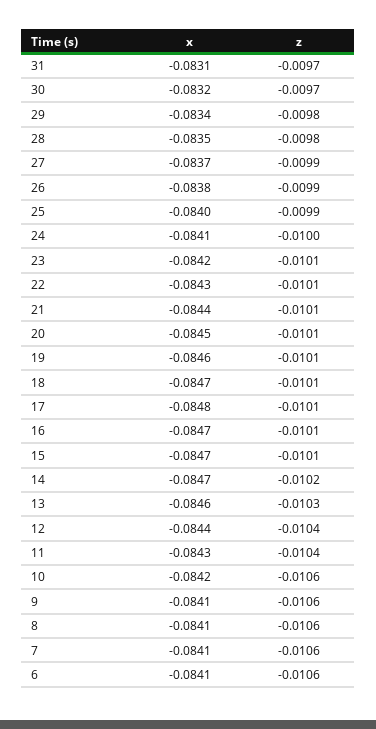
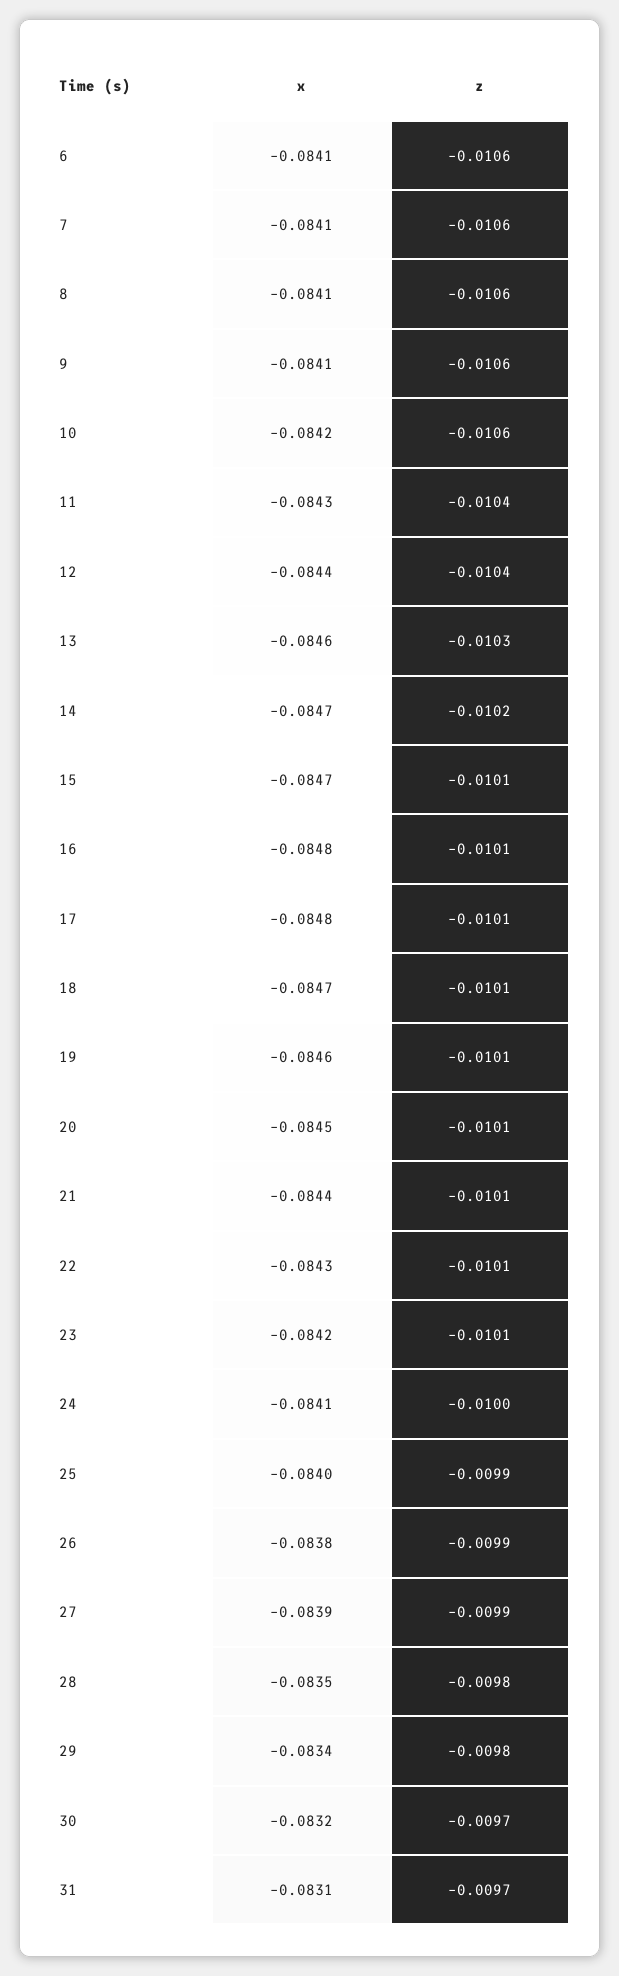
  {
    "x": {
      "31": -0.0831,
      "30": -0.0832,
      "29": -0.0834,
      "28": -0.0835,
-     "27": -0.0837,
+     "27": -0.0839,
      "26": -0.0838,
      "25": -0.084,
      "24": -0.0841,
      "23": -0.0842,
      "22": -0.0843,
      "21": -0.0844,
      "20": -0.0845,
      "19": -0.0846,
      "18": -0.0847,
      "17": -0.0848,
-     "16": -0.0847,
+     "16": -0.0848,
      "15": -0.0847,
      "14": -0.0847,
      "13": -0.0846,
      "12": -0.0844,
      "11": -0.0843,
      "10": -0.0842,
      "9": -0.0841,
      "8": -0.0841,
      "7": -0.0841,
      "6": -0.0841
    },
    "z": {
      "31": -0.0097,
      "30": -0.0097,
      "29": -0.0098,
      "28": -0.0098,
      "27": -0.0099,
      "26": -0.0099,
      "25": -0.0099,
      "24": -0.01,
      "23": -0.0101,
      "22": -0.0101,
      "21": -0.0101,
      "20": -0.0101,
      "19": -0.0101,
      "18": -0.0101,
      "17": -0.0101,
      "16": -0.0101,
      "15": -0.0101,
      "14": -0.0102,
      "13": -0.0103,
      "12": -0.0104,
      "11": -0.0104,
      "10": -0.0106,
      "9": -0.0106,
      "8": -0.0106,
      "7": -0.0106,
      "6": -0.0106
    }
  }

